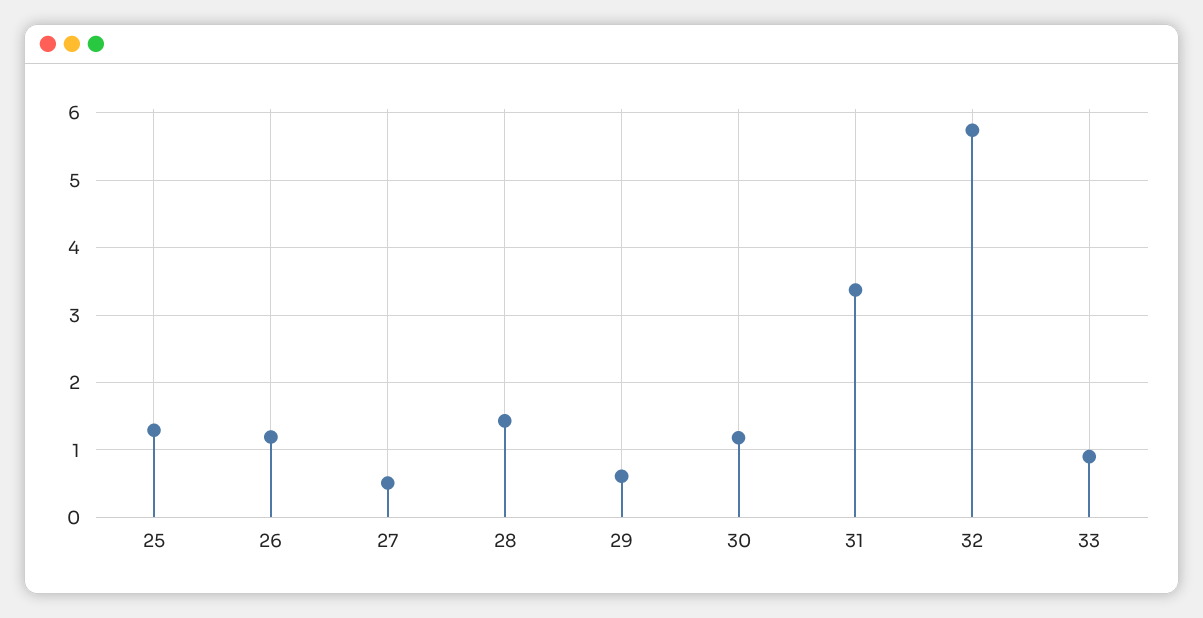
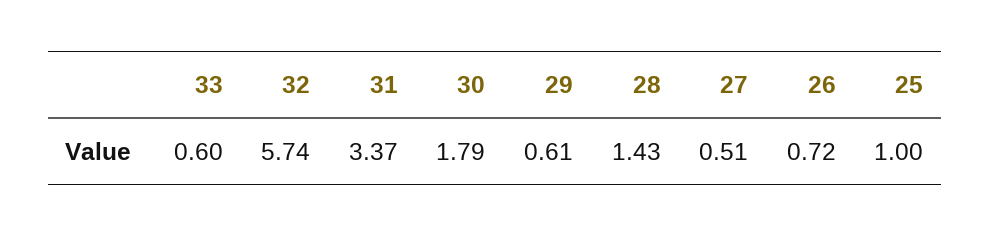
  {
-   "25": 1.3,
+   "25": 1,
-   "26": 1.2,
+   "26": 0.72,
    "27": 0.51,
    "28": 1.43,
    "29": 0.61,
-   "30": 1.2,
+   "30": 1.79,
    "31": 3.37,
    "32": 5.74,
-   "33": 0.9
+   "33": 0.6
  }

